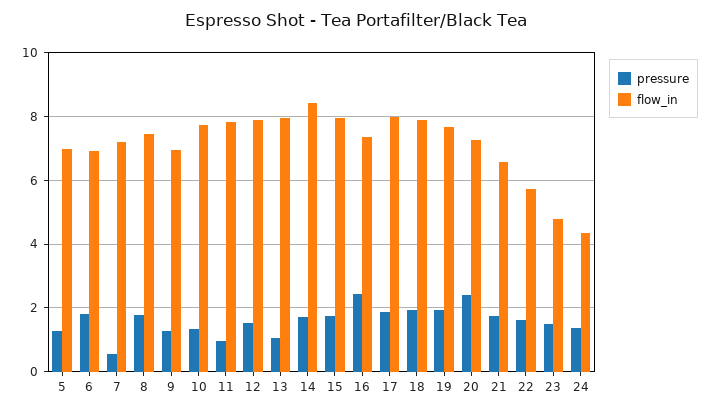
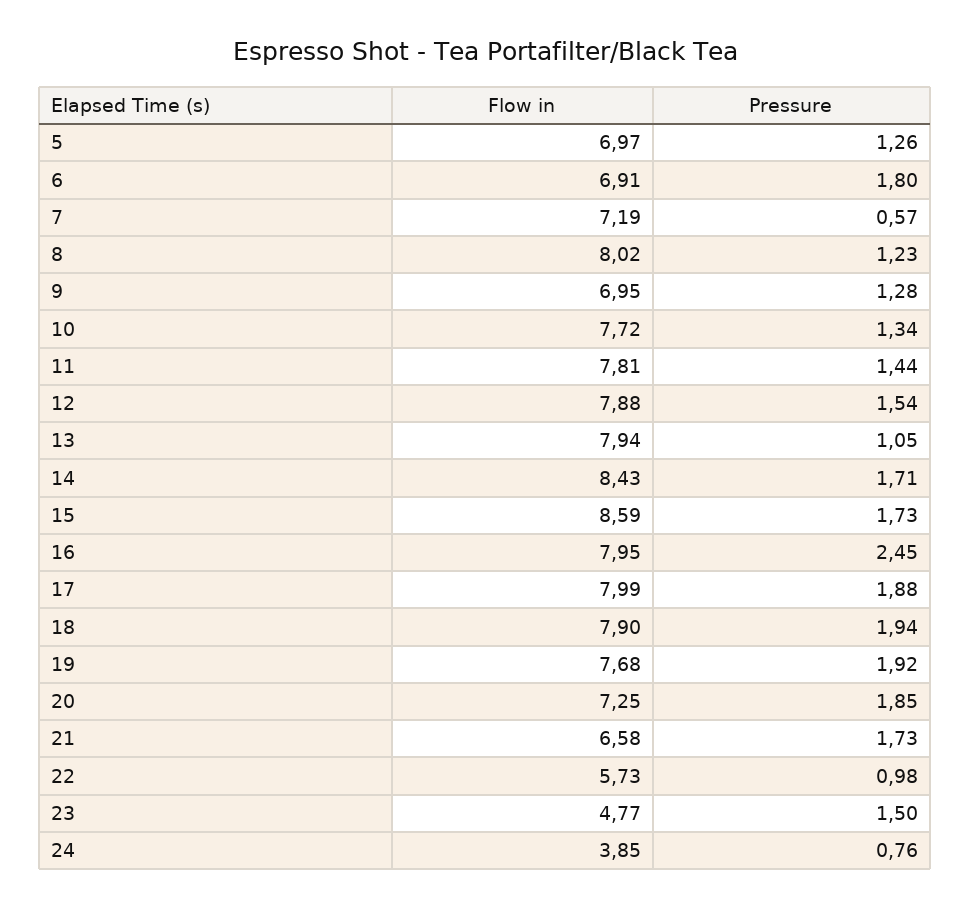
  {
    "pressure": {
      "5": 1.26,
      "6": 1.8,
      "7": 0.57,
-     "8": 1.8,
+     "8": 1.23,
      "9": 1.28,
      "10": 1.34,
-     "11": 1,
+     "11": 1.44,
      "12": 1.54,
      "13": 1.05,
      "14": 1.71,
      "15": 1.73,
      "16": 2.45,
      "17": 1.88,
      "18": 1.94,
      "19": 1.92,
-     "20": 2.4,
+     "20": 1.85,
      "21": 1.73,
-     "22": 1.6,
+     "22": 0.98,
      "23": 1.5,
-     "24": 1.4
+     "24": 0.76
    },
    "flow_in": {
      "5": 6.97,
      "6": 6.91,
      "7": 7.19,
-     "8": 7.4,
+     "8": 8.02,
      "9": 6.95,
      "10": 7.72,
      "11": 7.81,
      "12": 7.88,
      "13": 7.94,
      "14": 8.43,
-     "15": 8,
+     "15": 8.59,
-     "16": 7.4,
+     "16": 7.95,
      "17": 7.99,
      "18": 7.9,
      "19": 7.68,
      "20": 7.25,
      "21": 6.58,
      "22": 5.73,
      "23": 4.77,
-     "24": 4.4
+     "24": 3.85
    }
  }

